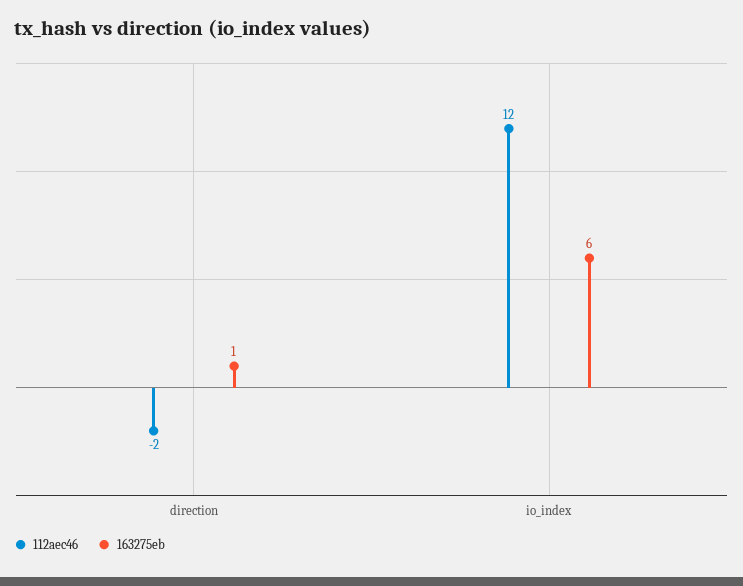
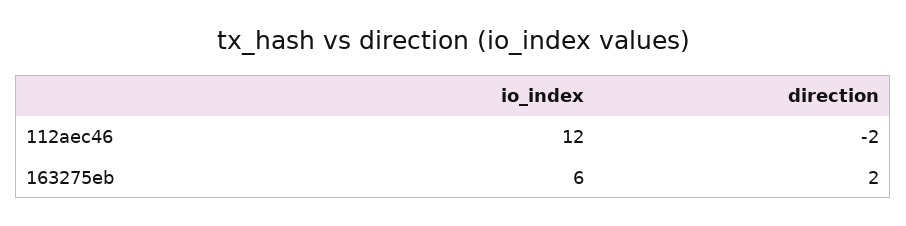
  {
    "112aec46": {
      "direction": -2,
      "io_index": 12
    },
    "163275eb": {
-     "direction": 1,
+     "direction": 2,
      "io_index": 6
    }
  }

